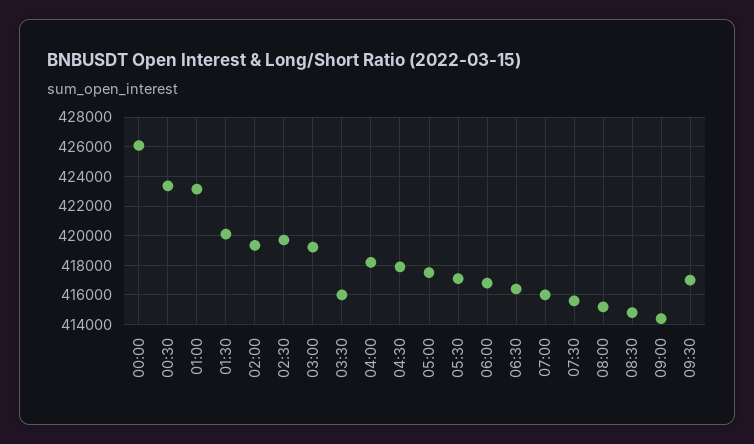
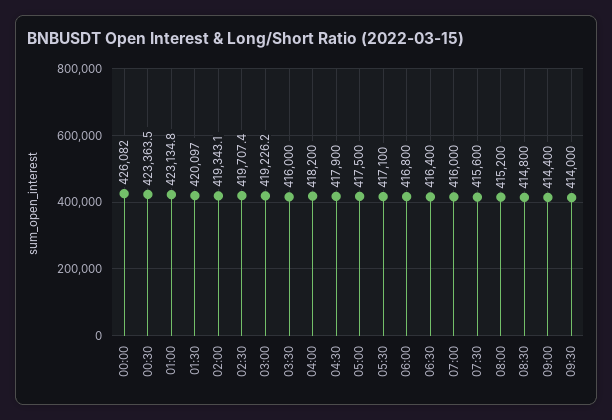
  {
    "00:00": 426082,
    "00:30": 423363.5,
    "01:00": 423134.8,
    "01:30": 420097,
    "02:00": 419343.1,
    "02:30": 419707.4,
    "03:00": 419226.2,
    "03:30": 416000,
    "04:00": 418200,
    "04:30": 417900,
    "05:00": 417500,
    "05:30": 417100,
    "06:00": 416800,
    "06:30": 416400,
    "07:00": 416000,
    "07:30": 415600,
    "08:00": 415200,
    "08:30": 414800,
    "09:00": 414400,
-   "09:30": 417000
+   "09:30": 414000
  }

